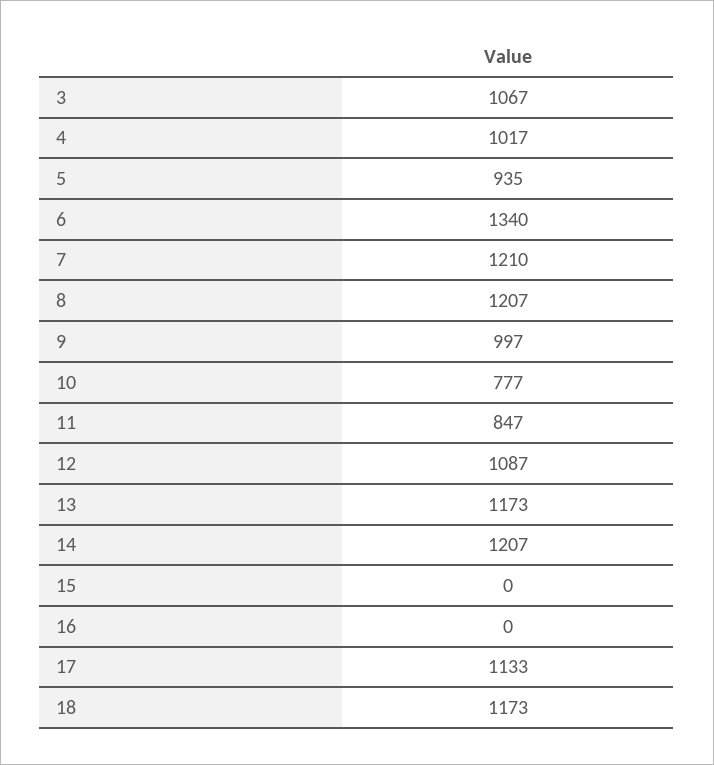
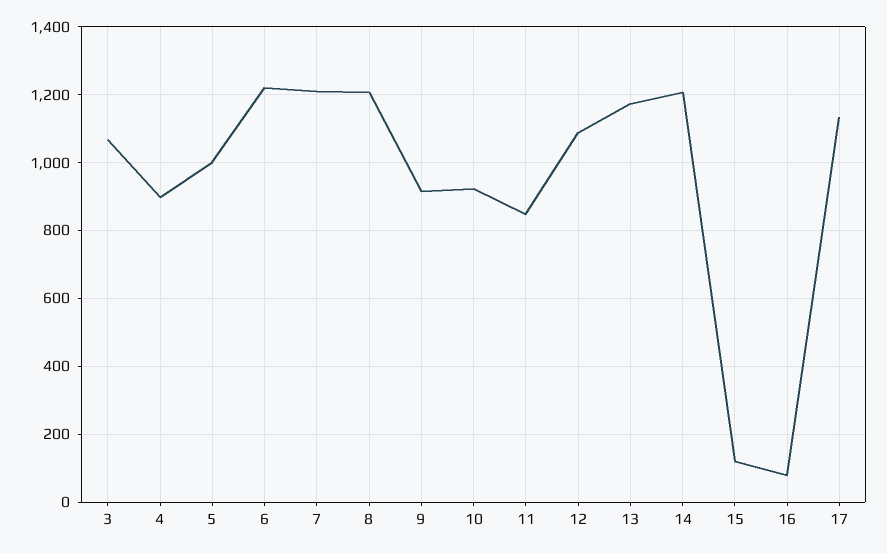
  {
    "3": 1067,
-   "4": 1017,
+   "4": 900,
-   "5": 935,
+   "5": 1000,
-   "6": 1340,
+   "6": 1220,
    "7": 1210,
    "8": 1207,
-   "9": 997,
+   "9": 920,
-   "10": 777,
+   "10": 920,
    "11": 847,
    "12": 1087,
    "13": 1173,
    "14": 1207,
-   "15": 0,
+   "15": 120,
-   "16": 0,
+   "16": 80,
-   "17": 1133,
+   "17": 1133
-   "18": 1173
  }

